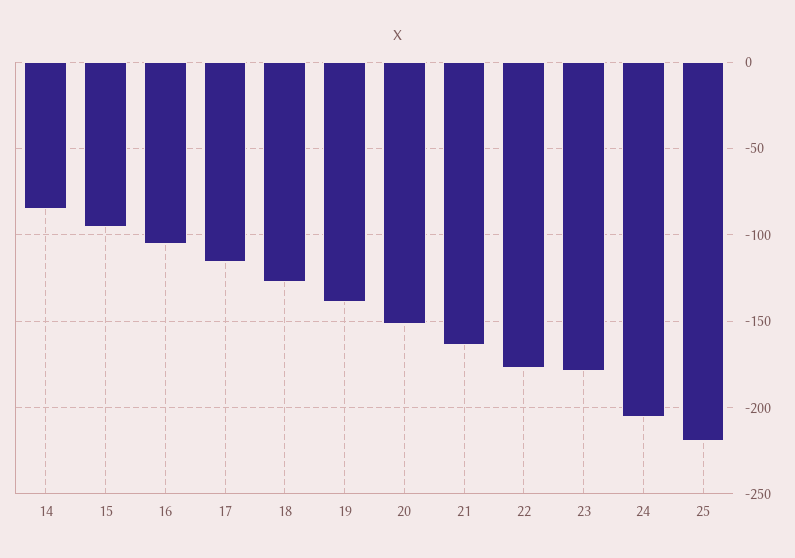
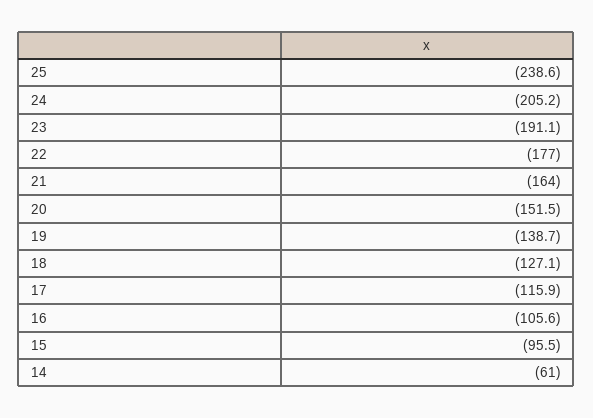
  {
-   "14": -85,
+   "14": -61,
    "15": -95.5,
    "16": -105.6,
    "17": -115.9,
    "18": -127.1,
    "19": -138.7,
    "20": -151.5,
    "21": -164,
    "22": -177,
-   "23": -180,
+   "23": -191.1,
    "24": -205.2,
-   "25": -220
+   "25": -238.6
  }

